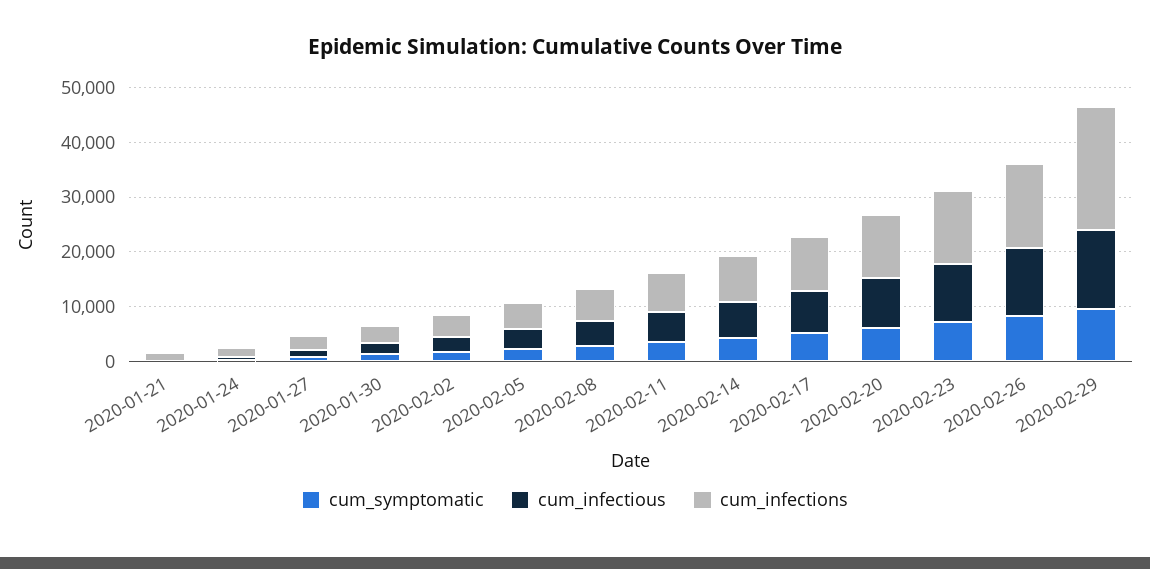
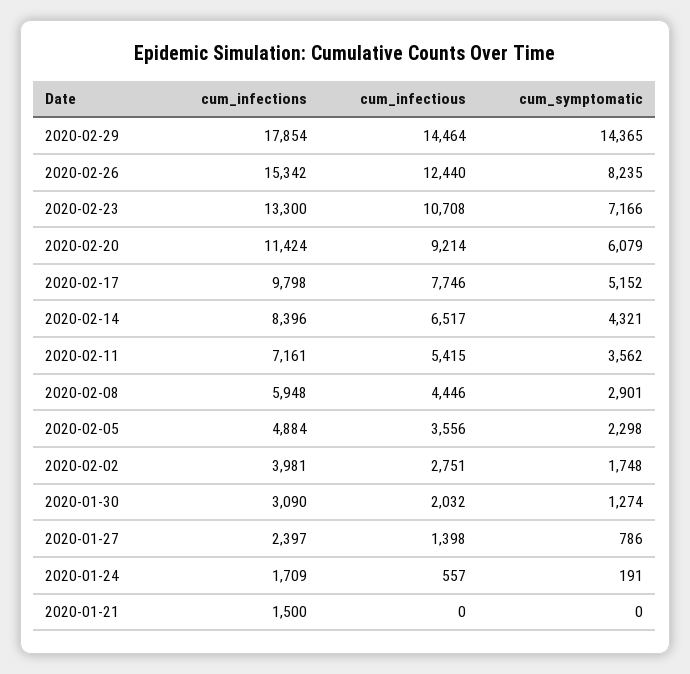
  {
    "cum_symptomatic": {
      "2020-01-21": 0,
      "2020-01-24": 191,
      "2020-01-27": 786,
      "2020-01-30": 1274,
      "2020-02-02": 1748,
      "2020-02-05": 2298,
      "2020-02-08": 2901,
      "2020-02-11": 3562,
      "2020-02-14": 4321,
      "2020-02-17": 5152,
      "2020-02-20": 6079,
      "2020-02-23": 7166,
      "2020-02-26": 8235,
-     "2020-02-29": 10000
+     "2020-02-29": 14365
    },
    "cum_infectious": {
      "2020-01-21": 0,
      "2020-01-24": 557,
      "2020-01-27": 1398,
      "2020-01-30": 2032,
      "2020-02-02": 2751,
      "2020-02-05": 3556,
      "2020-02-08": 4446,
      "2020-02-11": 5415,
      "2020-02-14": 6517,
      "2020-02-17": 7746,
      "2020-02-20": 9214,
      "2020-02-23": 10708,
      "2020-02-26": 12440,
      "2020-02-29": 14464
    },
    "cum_infections": {
      "2020-01-21": 1500,
      "2020-01-24": 1709,
      "2020-01-27": 2397,
      "2020-01-30": 3090,
      "2020-02-02": 3981,
      "2020-02-05": 4884,
      "2020-02-08": 5948,
      "2020-02-11": 7161,
      "2020-02-14": 8396,
      "2020-02-17": 9798,
      "2020-02-20": 11424,
      "2020-02-23": 13300,
      "2020-02-26": 15342,
-     "2020-02-29": 22000
+     "2020-02-29": 17854
    }
  }

